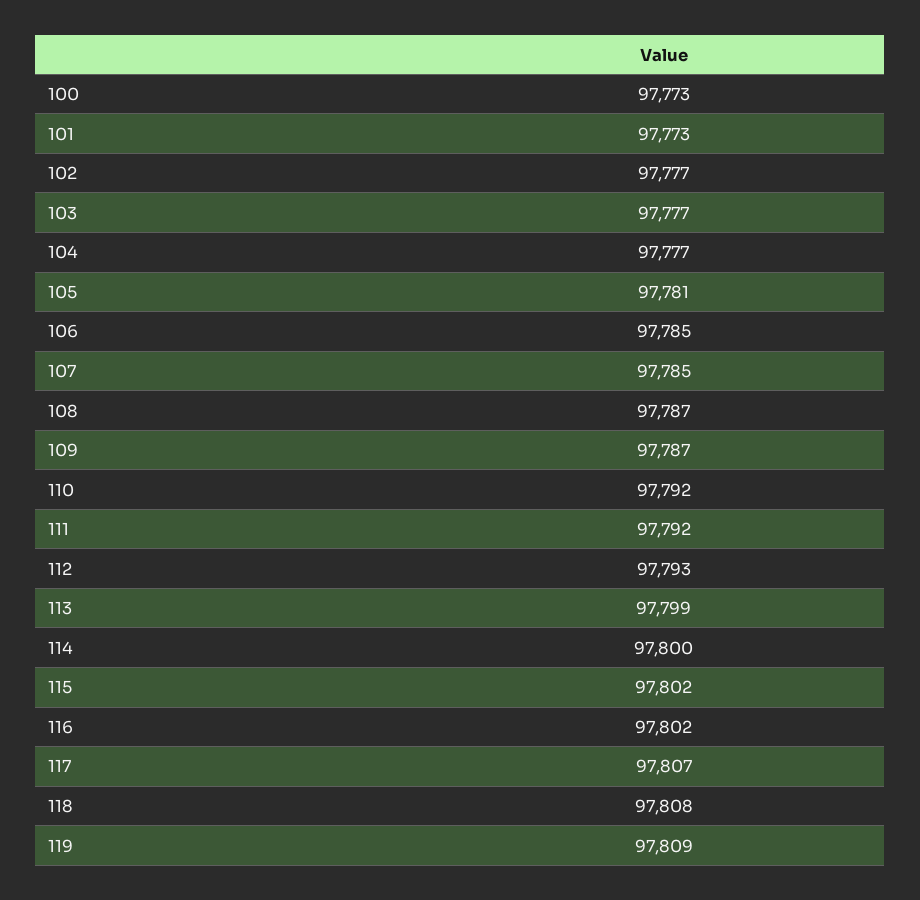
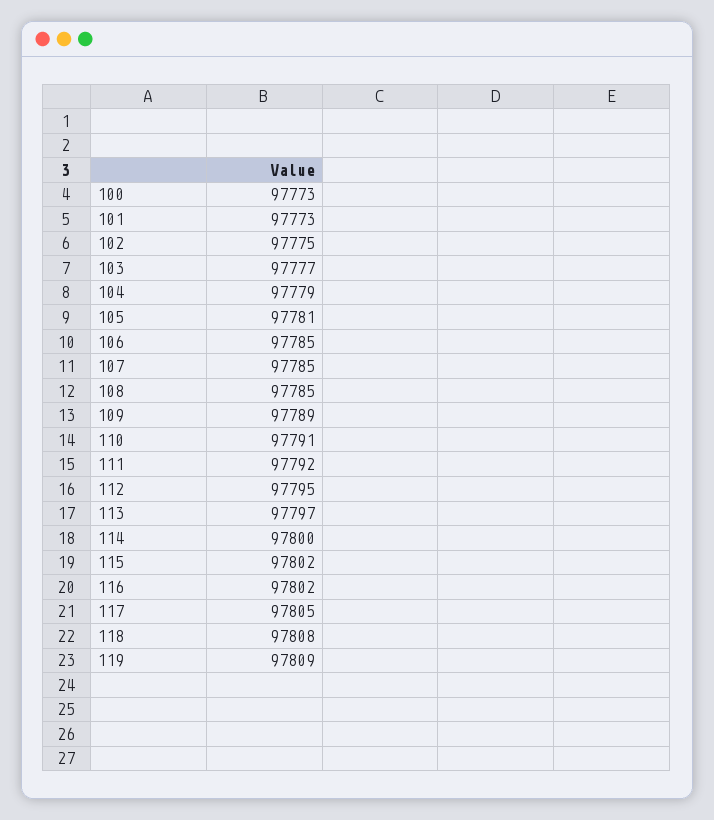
  {
    "100": 97773,
    "101": 97773,
-   "102": 97777,
+   "102": 97775,
    "103": 97777,
-   "104": 97777,
+   "104": 97779,
    "105": 97781,
    "106": 97785,
    "107": 97785,
-   "108": 97787,
+   "108": 97785,
-   "109": 97787,
+   "109": 97789,
-   "110": 97792,
+   "110": 97791,
    "111": 97792,
-   "112": 97793,
+   "112": 97795,
-   "113": 97799,
+   "113": 97797,
    "114": 97800,
    "115": 97802,
    "116": 97802,
-   "117": 97807,
+   "117": 97805,
    "118": 97808,
    "119": 97809
  }

